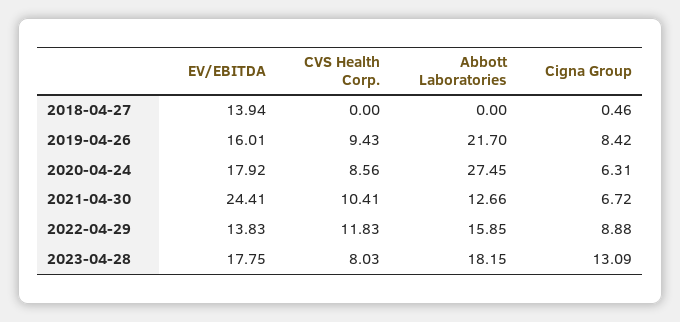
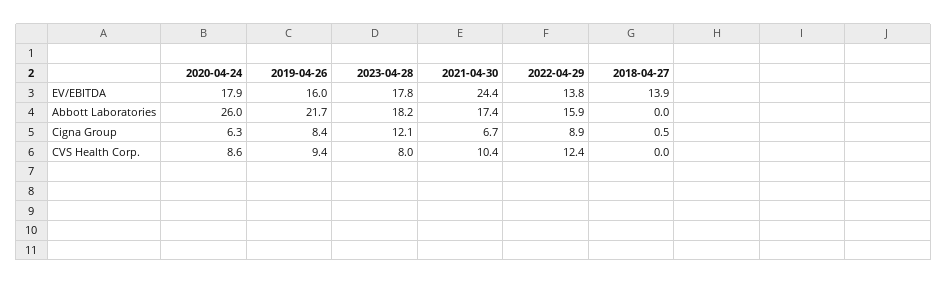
  {
    "EV/EBITDA": {
      "2018-04-27": 13.94,
      "2019-04-26": 16.01,
      "2020-04-24": 17.92,
      "2021-04-30": 24.41,
      "2022-04-29": 13.83,
      "2023-04-28": 17.75
    },
    "CVS Health Corp.": {
      "2018-04-27": 0,
      "2019-04-26": 9.43,
      "2020-04-24": 8.56,
      "2021-04-30": 10.41,
-     "2022-04-29": 11.83,
+     "2022-04-29": 12.4,
      "2023-04-28": 8.03
    },
    "Abbott Laboratories": {
      "2018-04-27": 0,
      "2019-04-26": 21.7,
-     "2020-04-24": 27.45,
+     "2020-04-24": 26,
-     "2021-04-30": 12.66,
+     "2021-04-30": 17.4,
      "2022-04-29": 15.85,
      "2023-04-28": 18.15
    },
    "Cigna Group": {
      "2018-04-27": 0.46,
      "2019-04-26": 8.42,
      "2020-04-24": 6.31,
      "2021-04-30": 6.72,
      "2022-04-29": 8.88,
-     "2023-04-28": 13.09
+     "2023-04-28": 12.1
    }
  }

